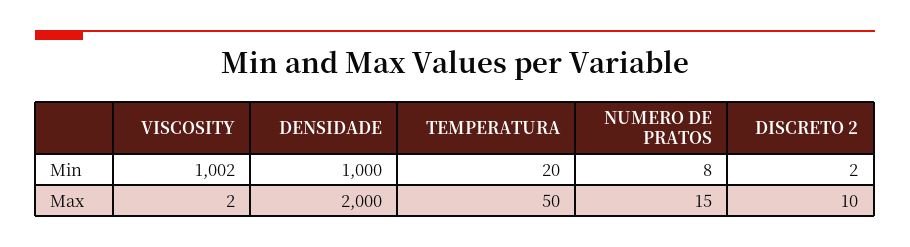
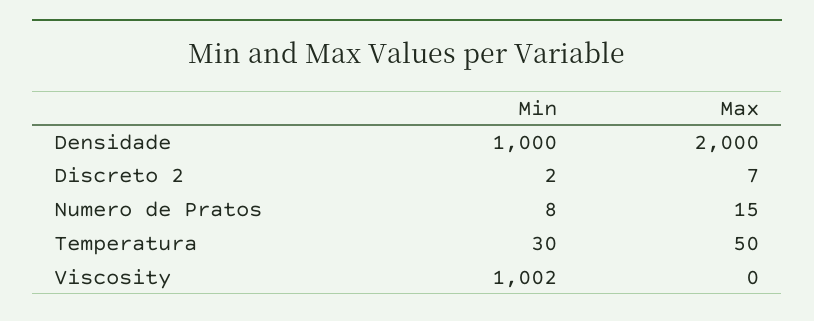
  {
    "VISCOSITY": {
      "Min": 1002,
-     "Max": 2
+     "Max": 0
    },
    "DENSIDADE": {
      "Min": 1000,
      "Max": 2000
    },
    "TEMPERATURA": {
-     "Min": 20,
+     "Min": 30,
      "Max": 50
    },
    "NUMERO DE PRATOS": {
      "Min": 8,
      "Max": 15
    },
    "DISCRETO 2": {
      "Min": 2,
-     "Max": 10
+     "Max": 7
    }
  }

